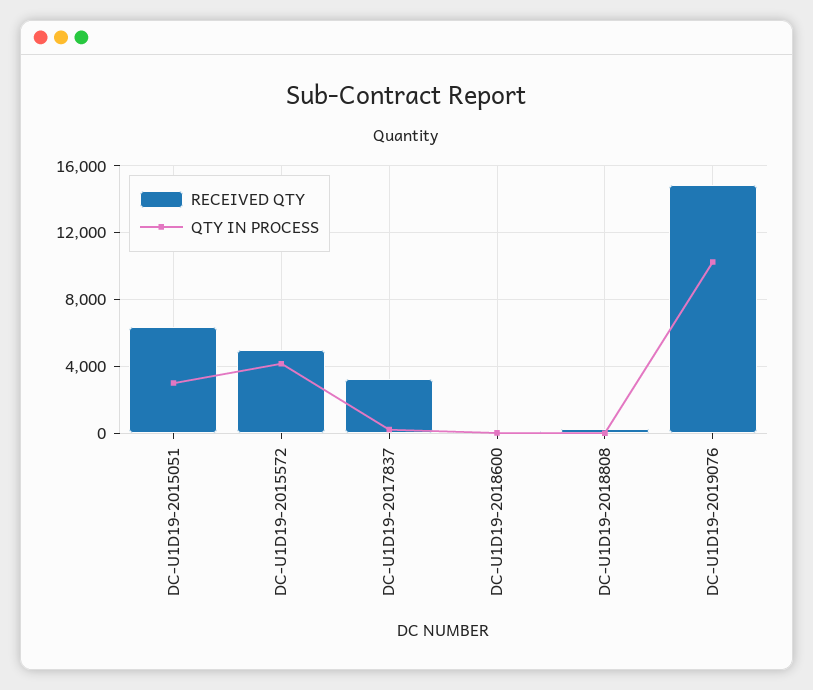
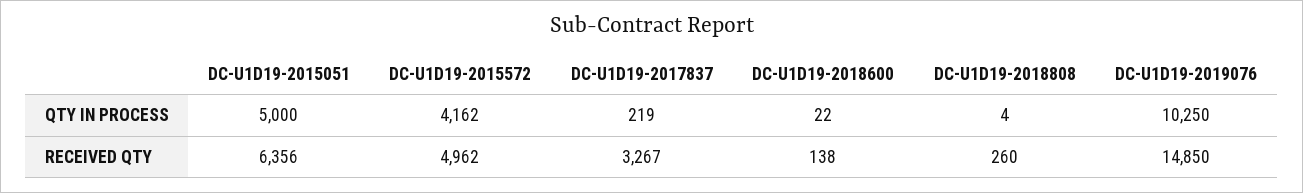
  {
    "RECEIVED QTY": {
      "DC-U1D19-2015051": 6356,
      "DC-U1D19-2015572": 4962,
      "DC-U1D19-2017837": 3267,
      "DC-U1D19-2018600": 138,
      "DC-U1D19-2018808": 260,
      "DC-U1D19-2019076": 14850
    },
    "QTY IN PROCESS": {
-     "DC-U1D19-2015051": 3000,
+     "DC-U1D19-2015051": 5000,
      "DC-U1D19-2015572": 4162,
      "DC-U1D19-2017837": 219,
      "DC-U1D19-2018600": 22,
      "DC-U1D19-2018808": 4,
      "DC-U1D19-2019076": 10250
    }
  }

